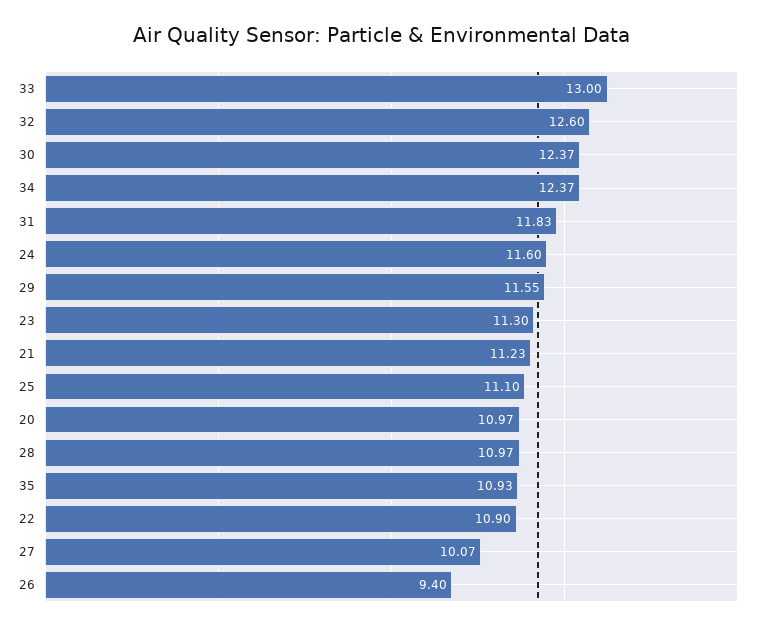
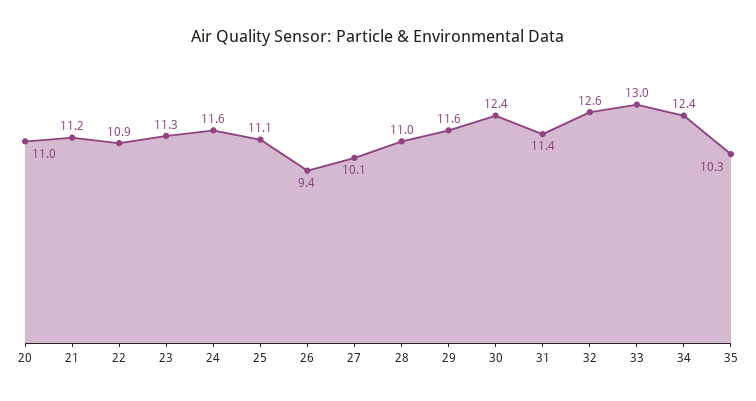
  {
    "33": 13,
    "32": 12.6,
    "30": 12.37,
    "34": 12.37,
-   "31": 11.83,
+   "31": 11.4,
    "24": 11.6,
    "29": 11.55,
    "23": 11.3,
    "21": 11.23,
    "25": 11.1,
    "20": 10.97,
    "28": 10.97,
-   "35": 10.93,
+   "35": 10.3,
    "22": 10.9,
    "27": 10.07,
    "26": 9.4
  }

